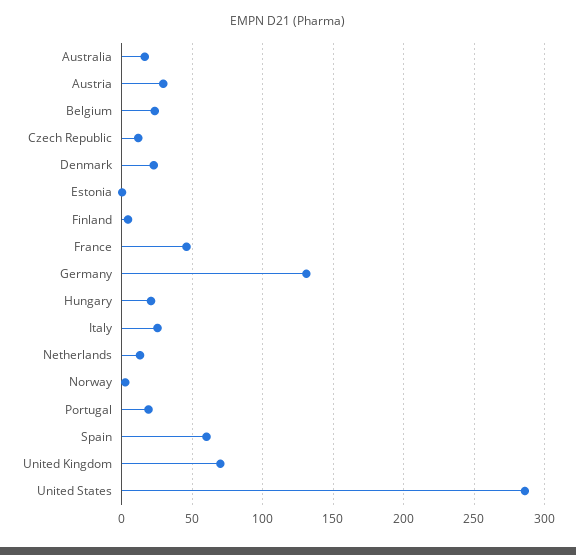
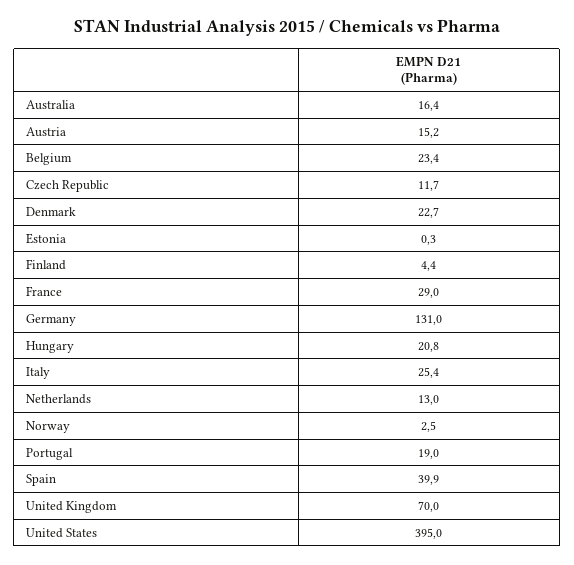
  {
    "Australia": 16.4,
-   "Austria": 30,
+   "Austria": 15.2,
    "Belgium": 23.4,
    "Czech Republic": 11.7,
    "Denmark": 22.7,
    "Estonia": 0.3,
    "Finland": 4.4,
-   "France": 45,
+   "France": 29,
    "Germany": 131,
    "Hungary": 20.8,
    "Italy": 25.4,
    "Netherlands": 13,
    "Norway": 2.5,
    "Portugal": 19,
-   "Spain": 60,
+   "Spain": 39.9,
    "United Kingdom": 70,
-   "United States": 285
+   "United States": 395
  }

